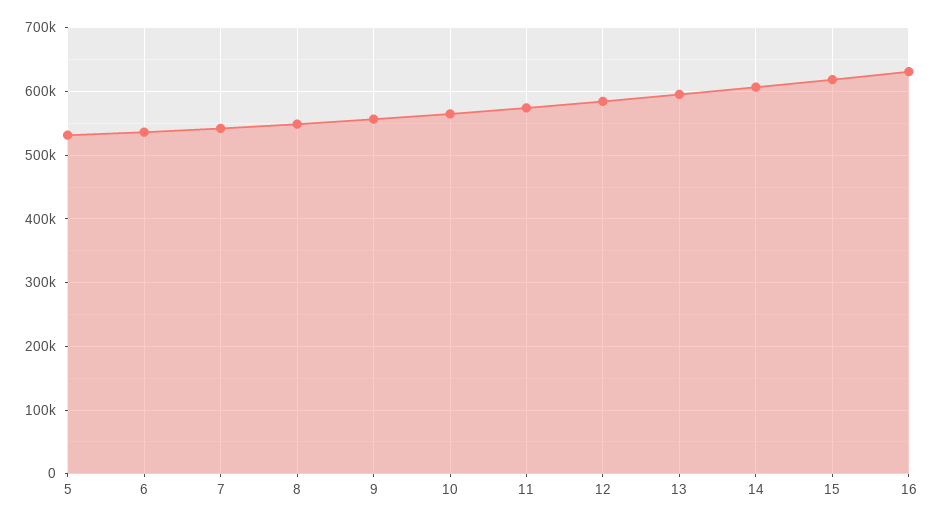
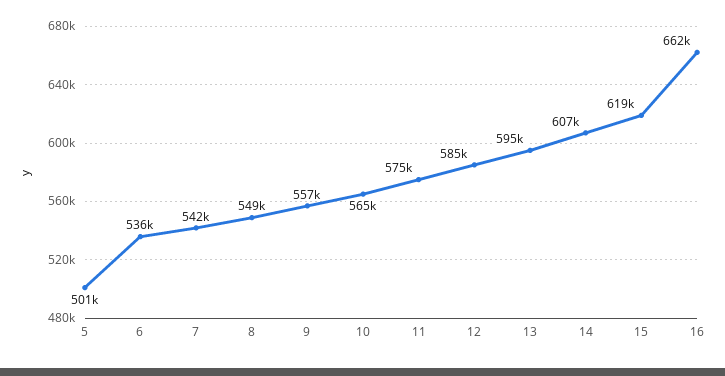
  {
-   "5": 530000,
+   "5": 501000,
    "6": 536000,
    "7": 542000,
    "8": 549000,
    "9": 557000,
    "10": 565000,
    "11": 575000,
    "12": 585000,
    "13": 595000,
    "14": 607000,
    "15": 619000,
-   "16": 630000
+   "16": 662000
  }

